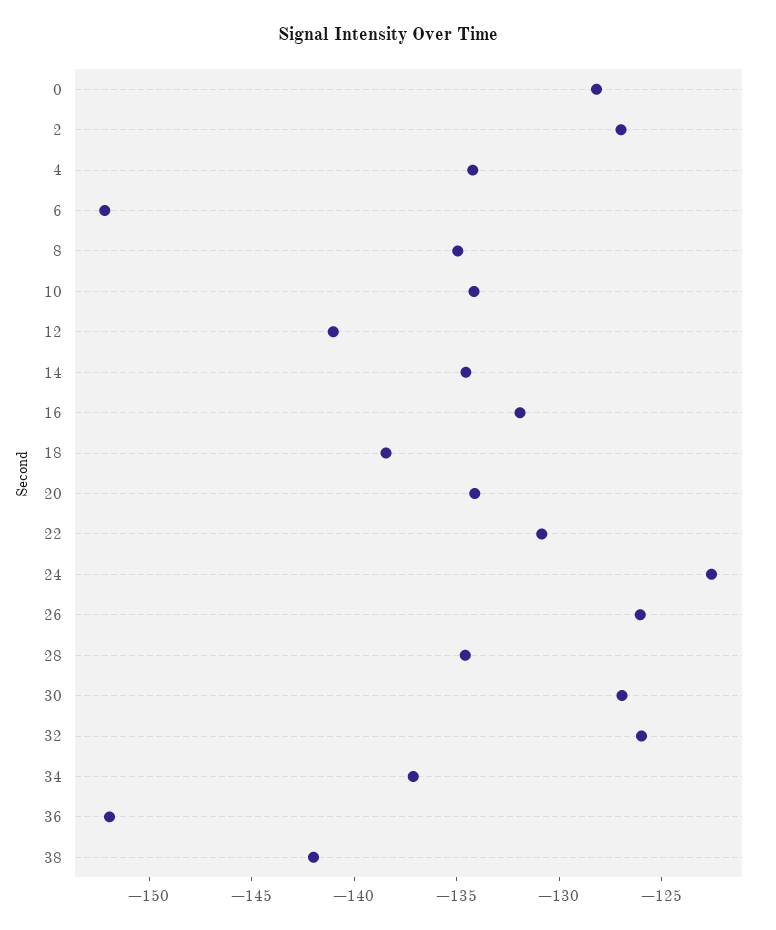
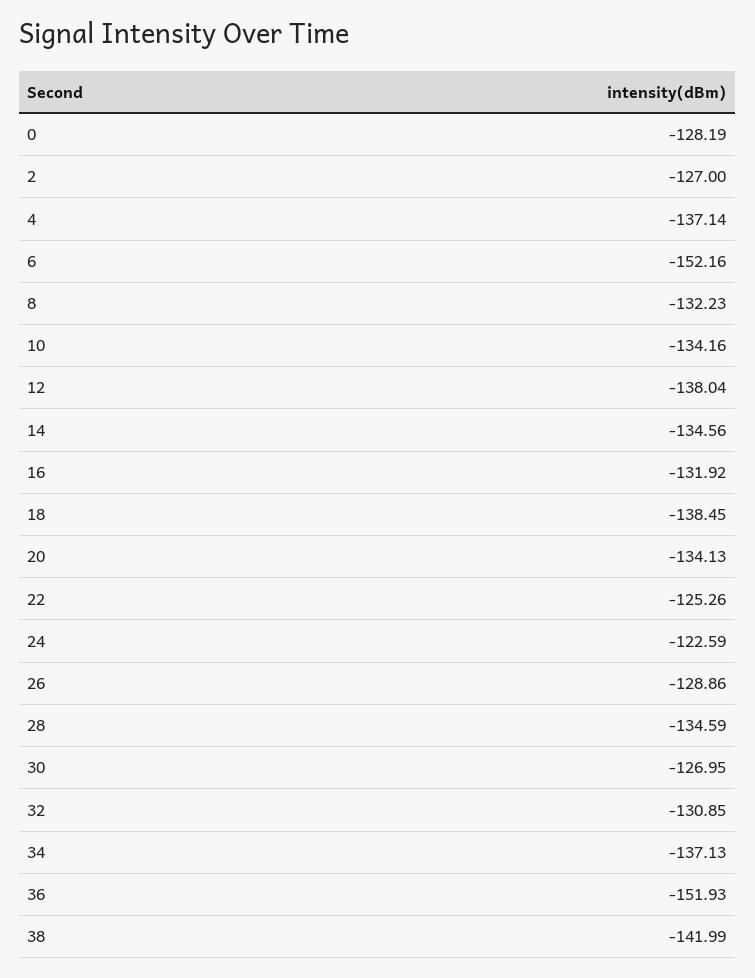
  {
    "0": -128.19,
    "2": -127,
-   "4": -134,
+   "4": -137.14,
    "6": -152.16,
-   "8": -135,
+   "8": -132.23,
    "10": -134.16,
-   "12": -141,
+   "12": -138.04,
    "14": -134.56,
    "16": -131.92,
    "18": -138.45,
    "20": -134.13,
-   "22": -131,
+   "22": -125.26,
    "24": -122.59,
-   "26": -126,
+   "26": -128.86,
    "28": -134.59,
    "30": -126.95,
-   "32": -126,
+   "32": -130.85,
    "34": -137.13,
    "36": -151.93,
    "38": -141.99
  }

